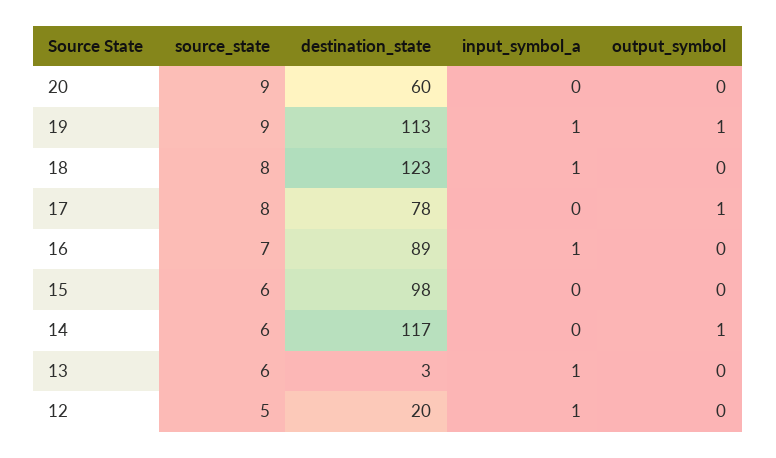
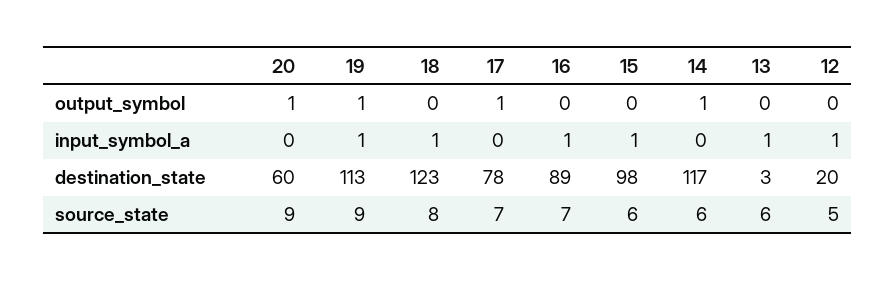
  {
    "source_state": {
      "20": 9,
      "19": 9,
      "18": 8,
-     "17": 8,
+     "17": 7,
      "16": 7,
      "15": 6,
      "14": 6,
      "13": 6,
      "12": 5
    },
    "destination_state": {
      "20": 60,
      "19": 113,
      "18": 123,
      "17": 78,
      "16": 89,
      "15": 98,
      "14": 117,
      "13": 3,
      "12": 20
    },
    "input_symbol_a": {
      "20": 0,
      "19": 1,
      "18": 1,
      "17": 0,
      "16": 1,
-     "15": 0,
+     "15": 1,
      "14": 0,
      "13": 1,
      "12": 1
    },
    "output_symbol": {
-     "20": 0,
+     "20": 1,
      "19": 1,
      "18": 0,
      "17": 1,
      "16": 0,
      "15": 0,
      "14": 1,
      "13": 0,
      "12": 0
    }
  }

